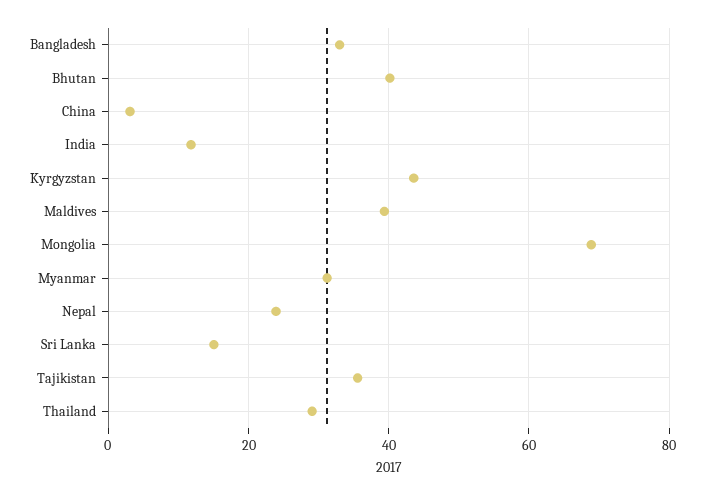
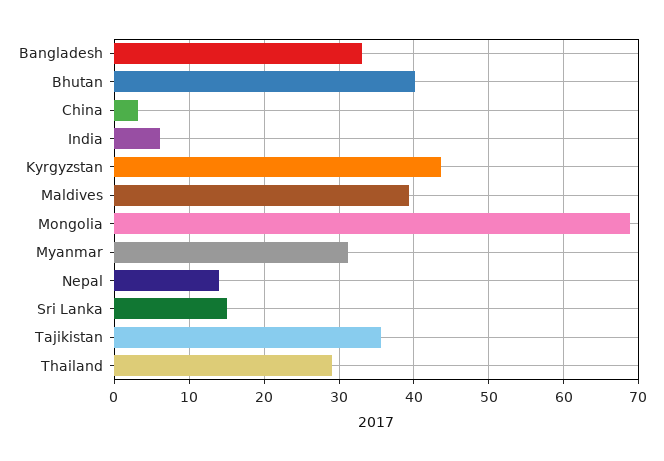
  {
    "Bangladesh": 33,
    "Bhutan": 40,
    "China": 3,
-   "India": 12,
+   "India": 6,
    "Kyrgyzstan": 44,
    "Maldives": 39,
    "Mongolia": 69,
    "Myanmar": 31,
-   "Nepal": 24,
+   "Nepal": 14,
    "Sri Lanka": 15,
    "Tajikistan": 36,
    "Thailand": 29
  }

